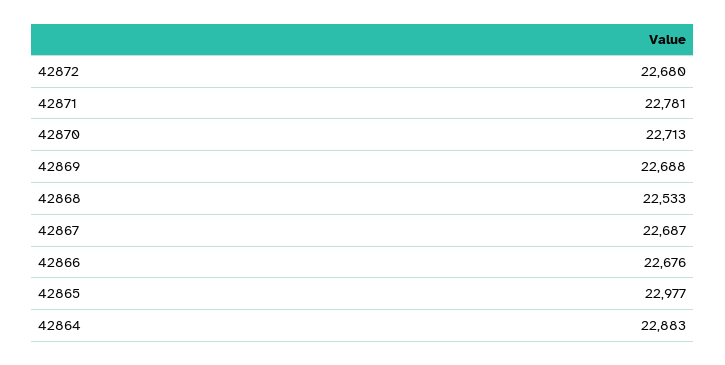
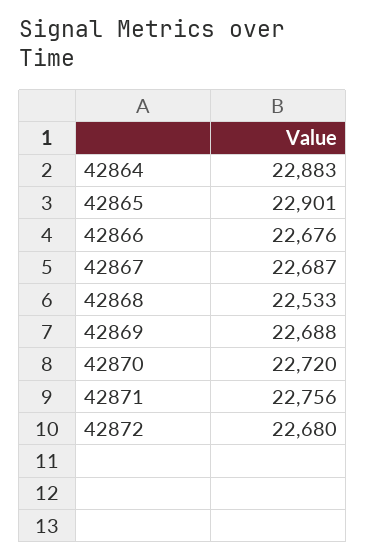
  {
    "42872": 22680,
-   "42871": 22781,
+   "42871": 22756,
-   "42870": 22713,
+   "42870": 22720,
    "42869": 22688,
    "42868": 22533,
    "42867": 22687,
    "42866": 22676,
-   "42865": 22977,
+   "42865": 22901,
    "42864": 22883
  }

